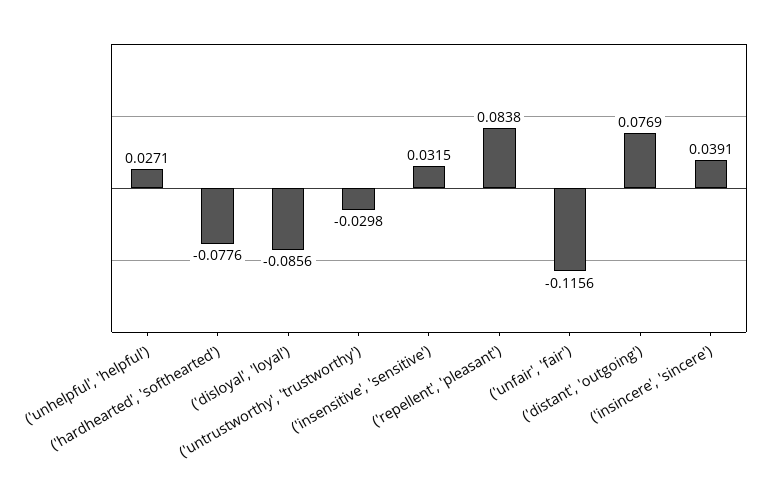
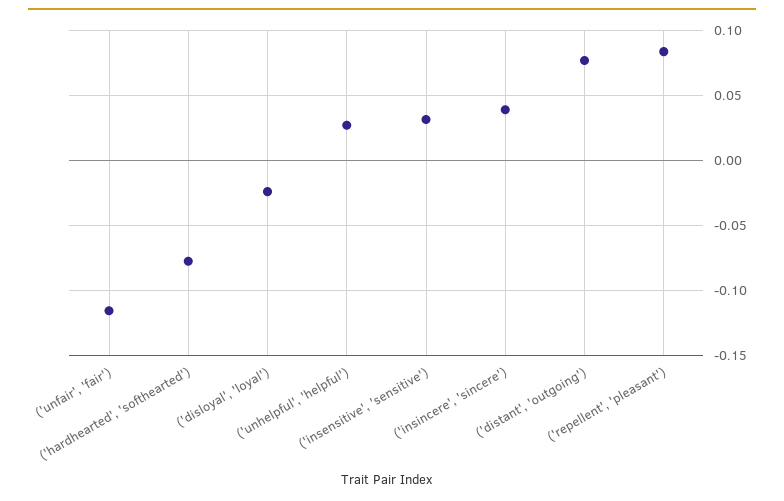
  {
    "('unhelpful', 'helpful')": 0.0271,
    "('hardhearted', 'softhearted')": -0.0776,
-   "('disloyal', 'loyal')": -0.0856,
+   "('disloyal', 'loyal')": -0.025,
-   "('untrustworthy', 'trustworthy')": -0.0298,
    "('insensitive', 'sensitive')": 0.0315,
    "('repellent', 'pleasant')": 0.0838,
    "('unfair', 'fair')": -0.1156,
    "('distant', 'outgoing')": 0.0769,
    "('insincere', 'sincere')": 0.0391
  }

